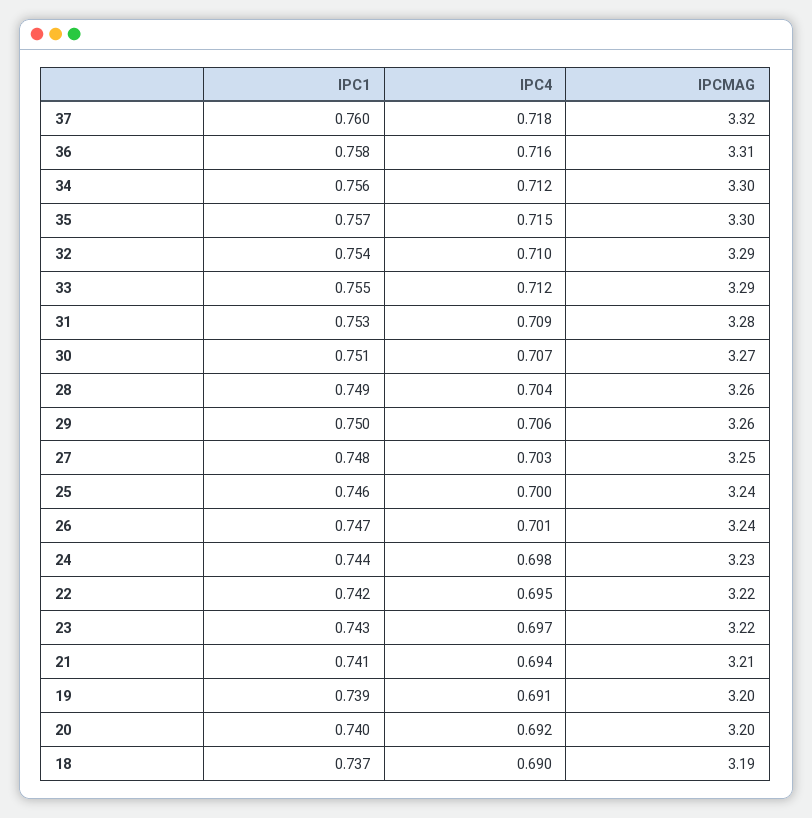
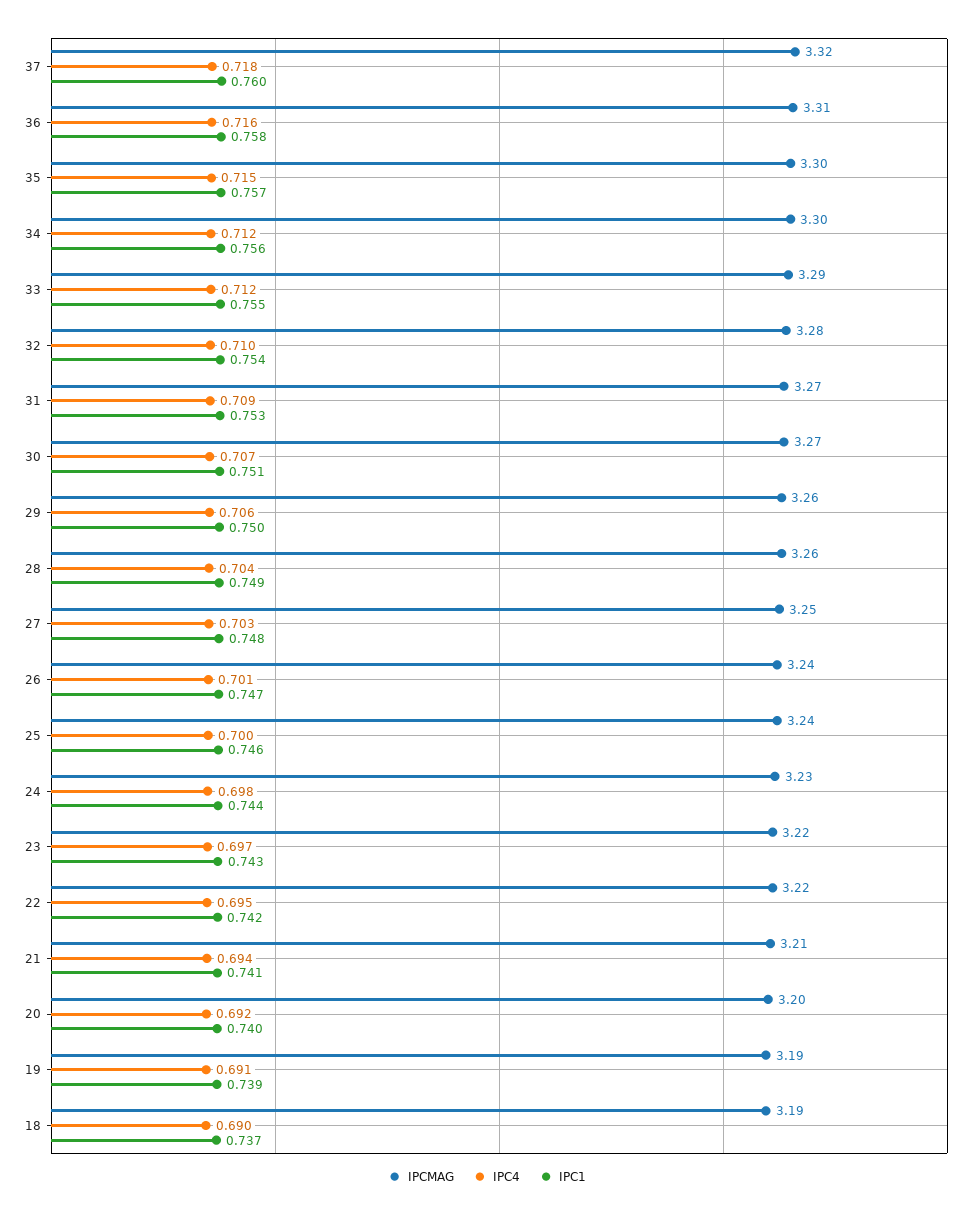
  {
    "IPC1": {
      "37": 0.76,
      "36": 0.758,
      "34": 0.756,
      "35": 0.757,
      "32": 0.754,
      "33": 0.755,
      "31": 0.753,
      "30": 0.751,
      "28": 0.749,
      "29": 0.75,
      "27": 0.748,
      "25": 0.746,
      "26": 0.747,
      "24": 0.744,
      "22": 0.742,
      "23": 0.743,
      "21": 0.741,
      "19": 0.739,
      "20": 0.74,
      "18": 0.737
    },
    "IPC4": {
      "37": 0.718,
      "36": 0.716,
      "34": 0.712,
      "35": 0.715,
      "32": 0.71,
      "33": 0.712,
      "31": 0.709,
      "30": 0.707,
      "28": 0.704,
      "29": 0.706,
      "27": 0.703,
      "25": 0.7,
      "26": 0.701,
      "24": 0.698,
      "22": 0.695,
      "23": 0.697,
      "21": 0.694,
      "19": 0.691,
      "20": 0.692,
      "18": 0.69
    },
    "IPCMAG": {
      "37": 3.32,
      "36": 3.31,
      "34": 3.3,
      "35": 3.3,
-     "32": 3.29,
+     "32": 3.28,
      "33": 3.29,
-     "31": 3.28,
+     "31": 3.27,
      "30": 3.27,
      "28": 3.26,
      "29": 3.26,
      "27": 3.25,
      "25": 3.24,
      "26": 3.24,
      "24": 3.23,
      "22": 3.22,
      "23": 3.22,
      "21": 3.21,
-     "19": 3.2,
+     "19": 3.19,
      "20": 3.2,
      "18": 3.19
    }
  }

